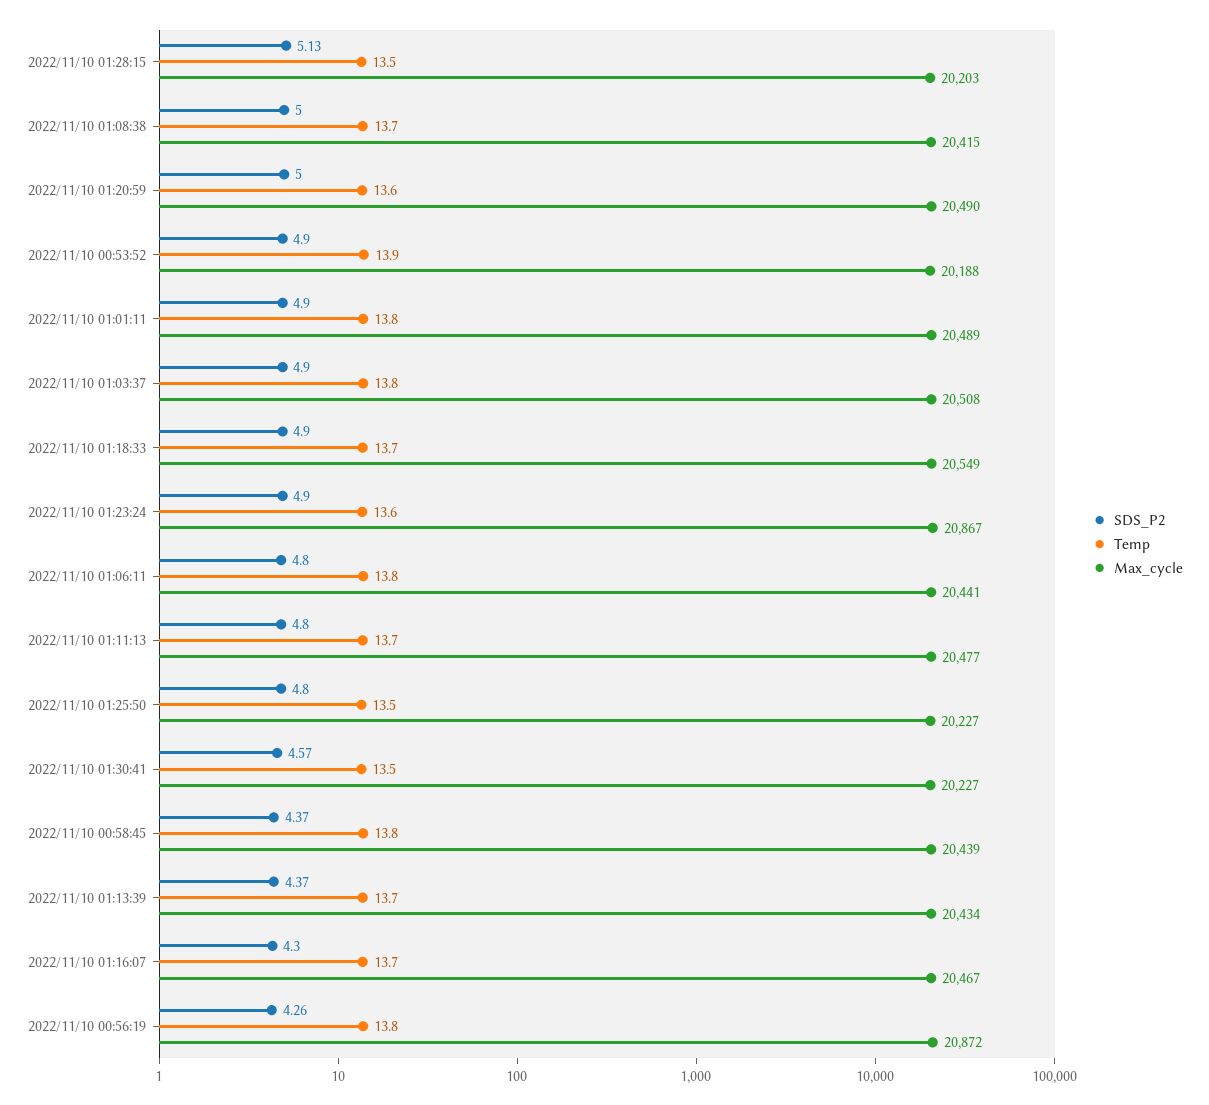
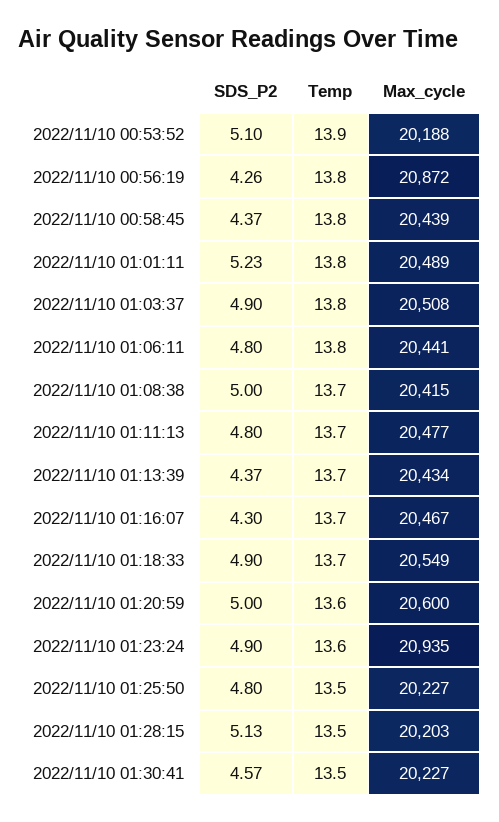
  {
    "SDS_P2": {
      "2022/11/10 01:28:15": 5.13,
      "2022/11/10 01:08:38": 5,
      "2022/11/10 01:20:59": 5,
-     "2022/11/10 00:53:52": 4.9,
+     "2022/11/10 00:53:52": 5.1,
-     "2022/11/10 01:01:11": 4.9,
+     "2022/11/10 01:01:11": 5.23,
      "2022/11/10 01:03:37": 4.9,
      "2022/11/10 01:18:33": 4.9,
      "2022/11/10 01:23:24": 4.9,
      "2022/11/10 01:06:11": 4.8,
      "2022/11/10 01:11:13": 4.8,
      "2022/11/10 01:25:50": 4.8,
      "2022/11/10 01:30:41": 4.57,
      "2022/11/10 00:58:45": 4.37,
      "2022/11/10 01:13:39": 4.37,
      "2022/11/10 01:16:07": 4.3,
      "2022/11/10 00:56:19": 4.26
    },
    "Temp": {
      "2022/11/10 01:28:15": 13.5,
      "2022/11/10 01:08:38": 13.7,
      "2022/11/10 01:20:59": 13.6,
      "2022/11/10 00:53:52": 13.9,
      "2022/11/10 01:01:11": 13.8,
      "2022/11/10 01:03:37": 13.8,
      "2022/11/10 01:18:33": 13.7,
      "2022/11/10 01:23:24": 13.6,
      "2022/11/10 01:06:11": 13.8,
      "2022/11/10 01:11:13": 13.7,
      "2022/11/10 01:25:50": 13.5,
      "2022/11/10 01:30:41": 13.5,
      "2022/11/10 00:58:45": 13.8,
      "2022/11/10 01:13:39": 13.7,
      "2022/11/10 01:16:07": 13.7,
      "2022/11/10 00:56:19": 13.8
    },
    "Max_cycle": {
      "2022/11/10 01:28:15": 20203,
      "2022/11/10 01:08:38": 20415,
-     "2022/11/10 01:20:59": 20490,
+     "2022/11/10 01:20:59": 20600,
      "2022/11/10 00:53:52": 20188,
      "2022/11/10 01:01:11": 20489,
      "2022/11/10 01:03:37": 20508,
      "2022/11/10 01:18:33": 20549,
-     "2022/11/10 01:23:24": 20867,
+     "2022/11/10 01:23:24": 20935,
      "2022/11/10 01:06:11": 20441,
      "2022/11/10 01:11:13": 20477,
      "2022/11/10 01:25:50": 20227,
      "2022/11/10 01:30:41": 20227,
      "2022/11/10 00:58:45": 20439,
      "2022/11/10 01:13:39": 20434,
      "2022/11/10 01:16:07": 20467,
      "2022/11/10 00:56:19": 20872
    }
  }

